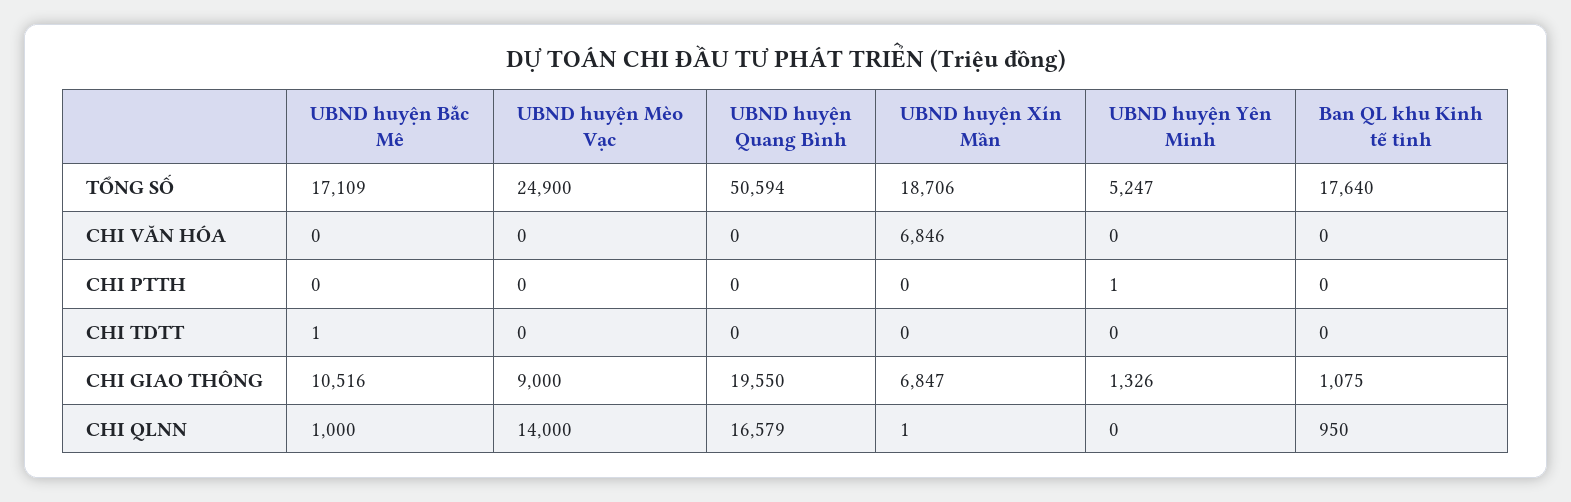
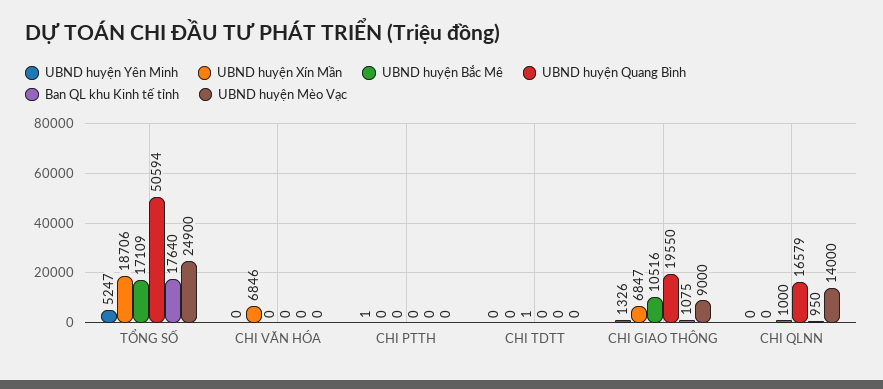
  {
    "UBND huyện Bắc Mê": {
      "TỔNG SỐ": 17109,
      "CHI VĂN HÓA": 0,
      "CHI PTTH": 0,
      "CHI TDTT": 1,
      "CHI GIAO THÔNG": 10516,
      "CHI QLNN": 1000
    },
    "UBND huyện Mèo Vạc": {
      "TỔNG SỐ": 24900,
      "CHI VĂN HÓA": 0,
      "CHI PTTH": 0,
      "CHI TDTT": 0,
      "CHI GIAO THÔNG": 9000,
      "CHI QLNN": 14000
    },
    "UBND huyện Quang Bình": {
      "TỔNG SỐ": 50594,
      "CHI VĂN HÓA": 0,
      "CHI PTTH": 0,
      "CHI TDTT": 0,
      "CHI GIAO THÔNG": 19550,
      "CHI QLNN": 16579
    },
    "UBND huyện Xín Mần": {
      "TỔNG SỐ": 18706,
      "CHI VĂN HÓA": 6846,
      "CHI PTTH": 0,
      "CHI TDTT": 0,
      "CHI GIAO THÔNG": 6847,
-     "CHI QLNN": 1
+     "CHI QLNN": 0
    },
    "UBND huyện Yên Minh": {
      "TỔNG SỐ": 5247,
      "CHI VĂN HÓA": 0,
      "CHI PTTH": 1,
      "CHI TDTT": 0,
      "CHI GIAO THÔNG": 1326,
      "CHI QLNN": 0
    },
    "Ban QL khu Kinh tế tỉnh": {
      "TỔNG SỐ": 17640,
      "CHI VĂN HÓA": 0,
      "CHI PTTH": 0,
      "CHI TDTT": 0,
      "CHI GIAO THÔNG": 1075,
      "CHI QLNN": 950
    }
  }

